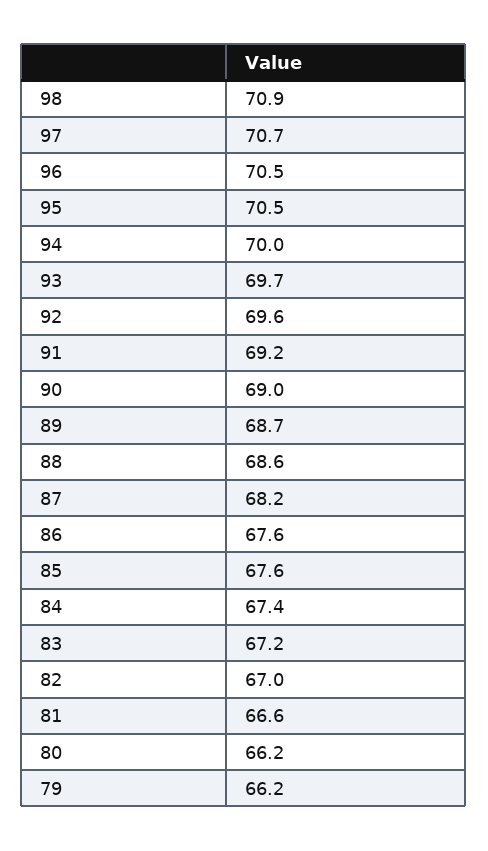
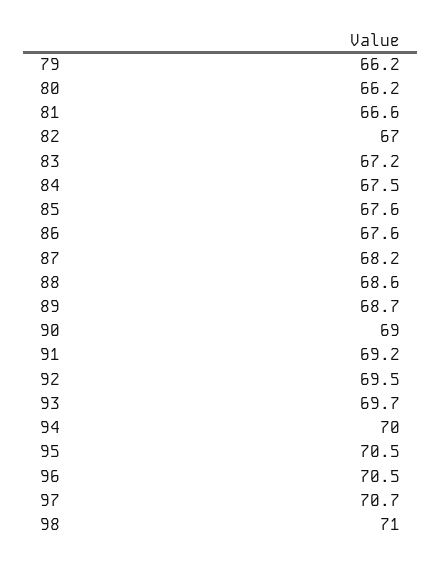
  {
-   "98": 70.9,
+   "98": 71,
    "97": 70.7,
    "96": 70.5,
    "95": 70.5,
    "94": 70,
    "93": 69.7,
-   "92": 69.6,
+   "92": 69.5,
    "91": 69.2,
    "90": 69,
    "89": 68.7,
    "88": 68.6,
    "87": 68.2,
    "86": 67.6,
    "85": 67.6,
-   "84": 67.4,
+   "84": 67.5,
    "83": 67.2,
    "82": 67,
    "81": 66.6,
    "80": 66.2,
    "79": 66.2
  }

